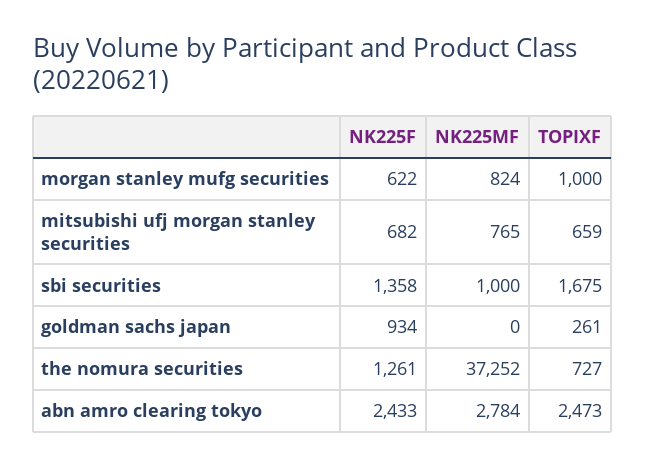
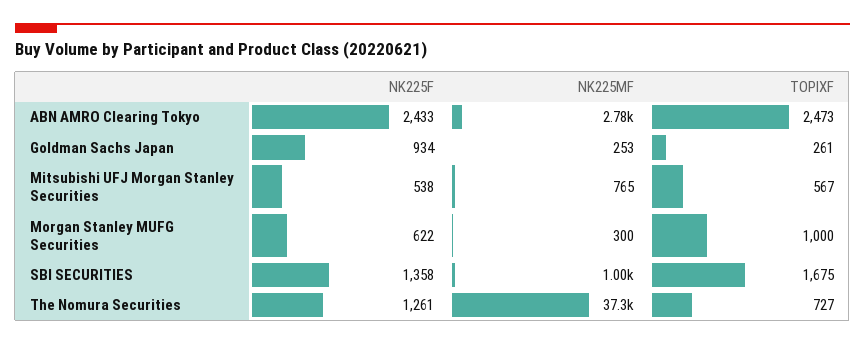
  {
    "NK225F": {
      "morgan stanley mufg securities": 622,
-     "mitsubishi ufj morgan stanley securities": 682,
+     "mitsubishi ufj morgan stanley securities": 538,
      "sbi securities": 1358,
      "goldman sachs japan": 934,
      "the nomura securities": 1261,
      "abn amro clearing tokyo": 2433
    },
    "NK225MF": {
-     "morgan stanley mufg securities": 824,
+     "morgan stanley mufg securities": 300,
      "mitsubishi ufj morgan stanley securities": 765,
      "sbi securities": 1000,
-     "goldman sachs japan": 0,
+     "goldman sachs japan": 253,
      "the nomura securities": 37252,
      "abn amro clearing tokyo": 2784
    },
    "TOPIXF": {
      "morgan stanley mufg securities": 1000,
-     "mitsubishi ufj morgan stanley securities": 659,
+     "mitsubishi ufj morgan stanley securities": 567,
      "sbi securities": 1675,
      "goldman sachs japan": 261,
      "the nomura securities": 727,
      "abn amro clearing tokyo": 2473
    }
  }

